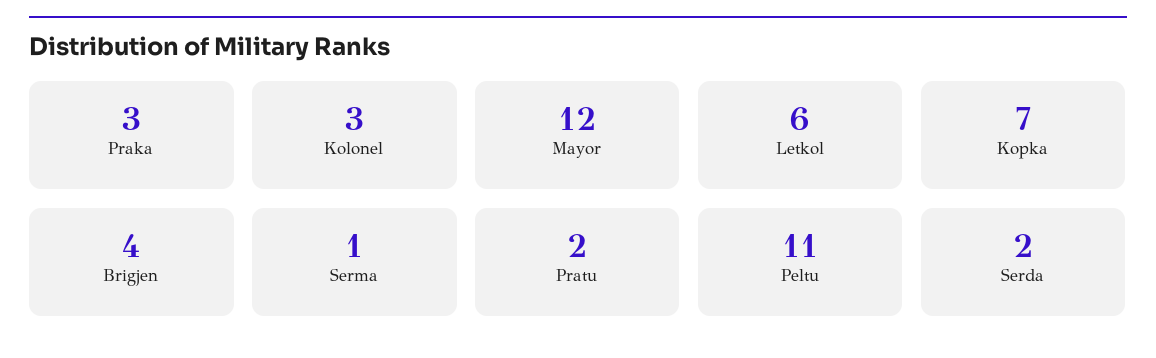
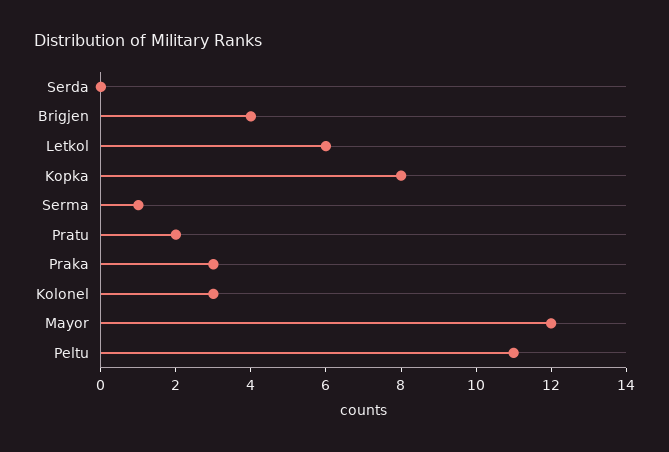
  {
    "Praka": 3,
    "Kolonel": 3,
    "Mayor": 12,
    "Letkol": 6,
-   "Kopka": 7,
+   "Kopka": 8,
    "Brigjen": 4,
    "Serma": 1,
    "Pratu": 2,
    "Peltu": 11,
-   "Serda": 2
+   "Serda": 0
  }

